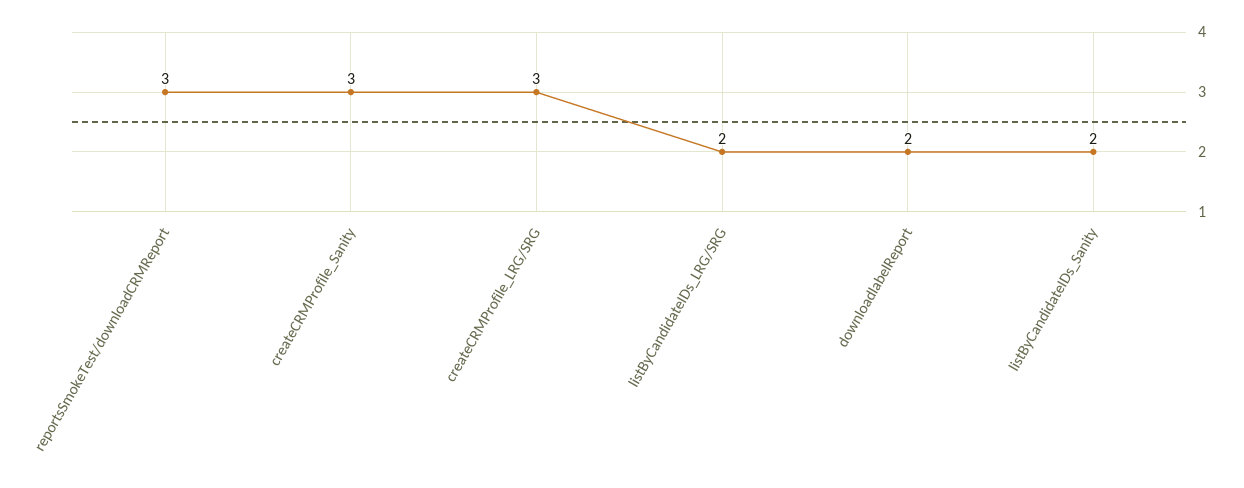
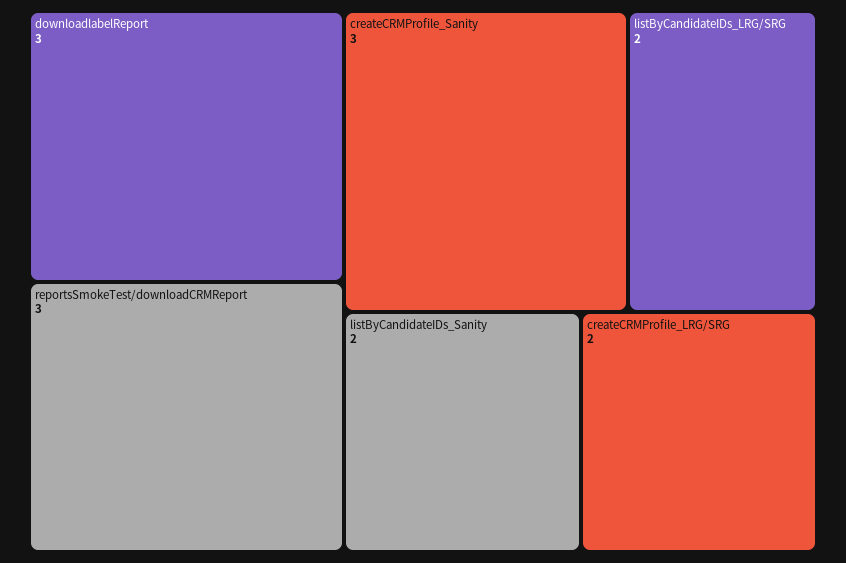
  {
    "reportsSmokeTest/downloadCRMReport": 3,
    "createCRMProfile_Sanity": 3,
-   "createCRMProfile_LRG/SRG": 3,
+   "createCRMProfile_LRG/SRG": 2,
    "listByCandidateIDs_LRG/SRG": 2,
-   "downloadlabelReport": 2,
+   "downloadlabelReport": 3,
    "listByCandidateIDs_Sanity": 2
  }

